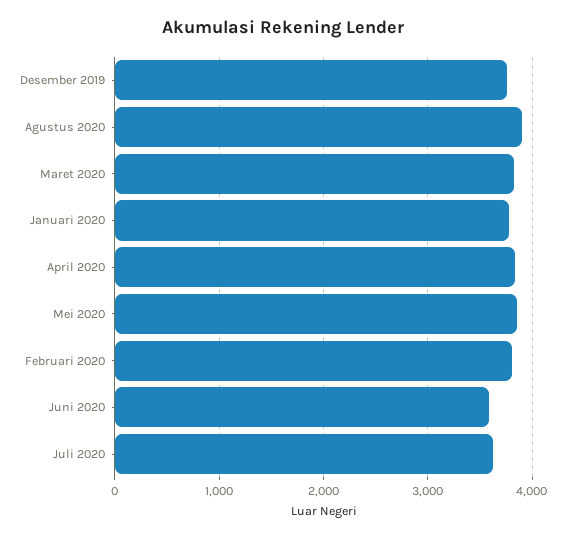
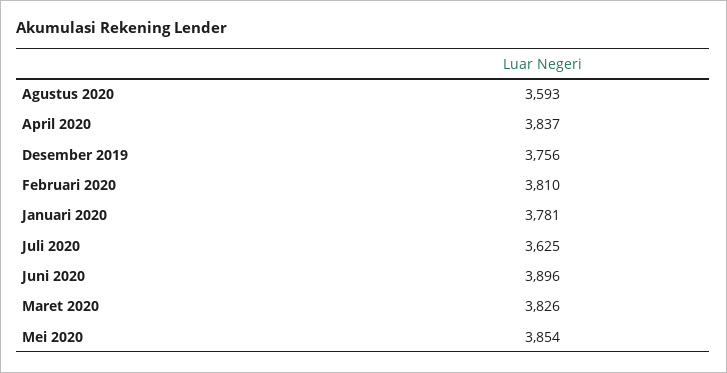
  {
    "Desember 2019": 3756,
-   "Agustus 2020": 3900,
+   "Agustus 2020": 3593,
    "Maret 2020": 3826,
    "Januari 2020": 3781,
    "April 2020": 3837,
    "Mei 2020": 3854,
    "Februari 2020": 3810,
-   "Juni 2020": 3600,
+   "Juni 2020": 3896,
    "Juli 2020": 3625
  }

